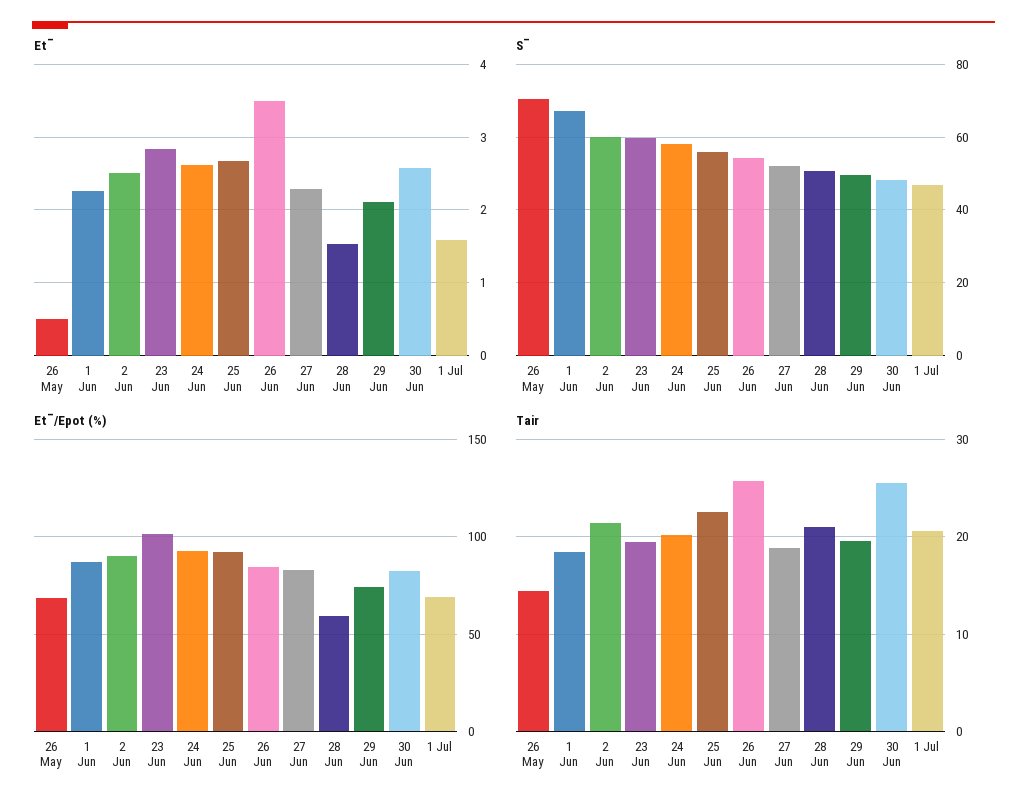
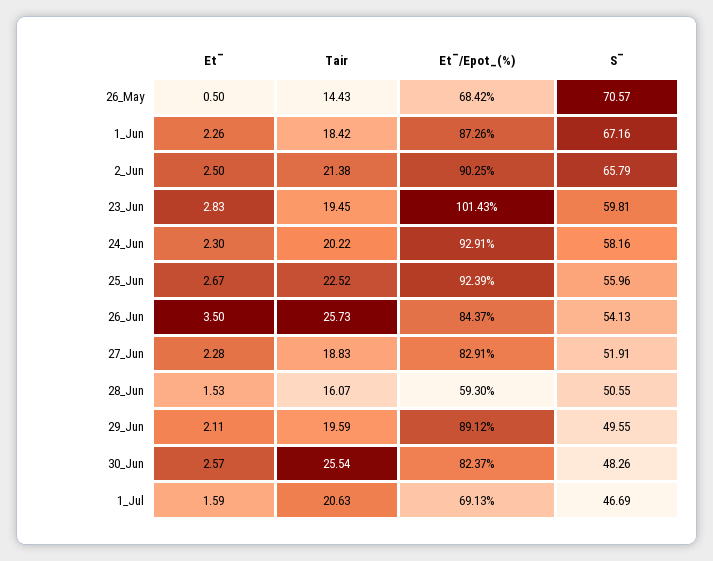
  {
    "Et‾": {
      "26 May": 0.5,
      "1 Jun": 2.26,
      "2 Jun": 2.5,
      "23 Jun": 2.83,
-     "24 Jun": 2.6,
+     "24 Jun": 2.3,
      "25 Jun": 2.67,
      "26 Jun": 3.5,
      "27 Jun": 2.28,
      "28 Jun": 1.53,
      "29 Jun": 2.11,
      "30 Jun": 2.57,
      "1 Jul": 1.59
    },
    "S‾": {
      "26 May": 70.57,
      "1 Jun": 67.16,
-     "2 Jun": 60,
+     "2 Jun": 65.79,
      "23 Jun": 59.81,
      "24 Jun": 58.16,
      "25 Jun": 55.96,
      "26 Jun": 54.13,
      "27 Jun": 51.91,
      "28 Jun": 50.55,
      "29 Jun": 49.55,
      "30 Jun": 48.26,
      "1 Jul": 46.69
    },
    "Et‾/Epot (%)": {
      "26 May": 68.42,
      "1 Jun": 87.26,
      "2 Jun": 90.25,
      "23 Jun": 101.43,
      "24 Jun": 92.91,
      "25 Jun": 92.39,
      "26 Jun": 84.37,
      "27 Jun": 82.91,
      "28 Jun": 59.3,
-     "29 Jun": 75,
+     "29 Jun": 89.12,
      "30 Jun": 82.37,
      "1 Jul": 69.13
    },
    "Tair": {
      "26 May": 14.43,
      "1 Jun": 18.42,
      "2 Jun": 21.38,
      "23 Jun": 19.45,
      "24 Jun": 20.22,
      "25 Jun": 22.52,
      "26 Jun": 25.73,
      "27 Jun": 18.83,
-     "28 Jun": 21,
+     "28 Jun": 16.07,
      "29 Jun": 19.59,
      "30 Jun": 25.54,
      "1 Jul": 20.63
    }
  }

